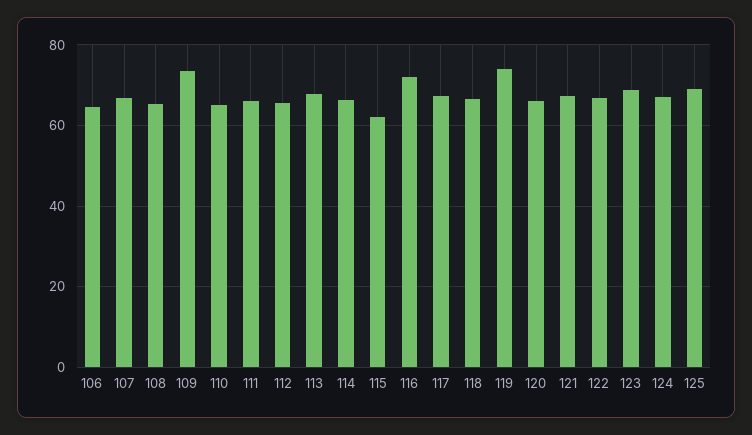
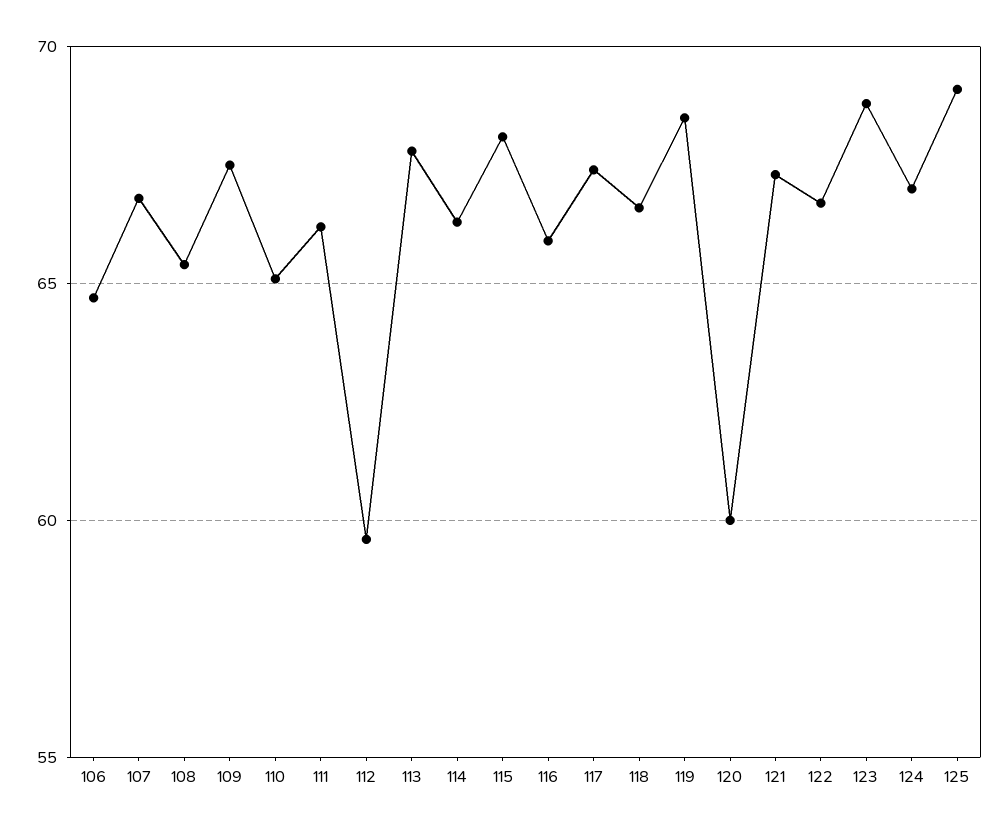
  {
    "106": 64.5,
    "107": 67,
    "108": 65.5,
-   "109": 74,
+   "109": 67.5,
    "110": 65,
    "111": 66,
-   "112": 66,
+   "112": 59.5,
    "113": 68,
    "114": 66.5,
-   "115": 62,
+   "115": 68,
-   "116": 72,
+   "116": 66,
    "117": 67.5,
    "118": 66.5,
-   "119": 74,
+   "119": 68.5,
-   "120": 66,
+   "120": 60,
    "121": 67.5,
    "122": 66.5,
    "123": 69,
    "124": 67,
    "125": 69
  }

